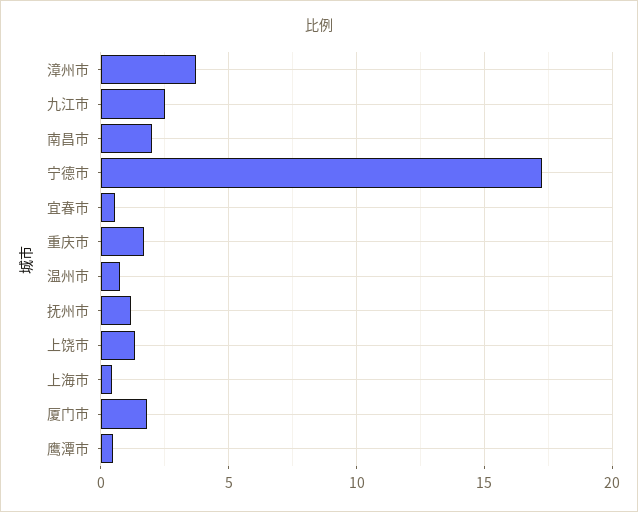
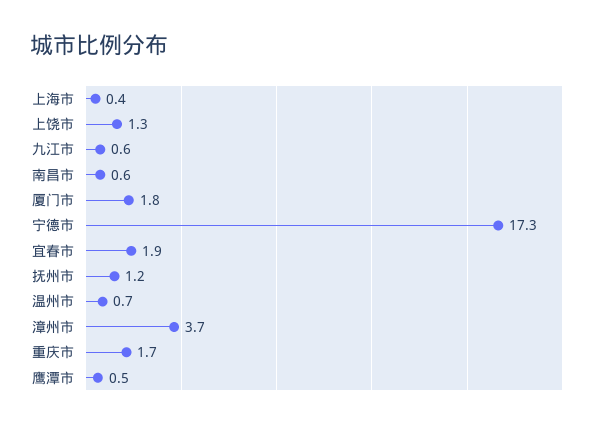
  {
    "漳州市": 3.7,
-   "九江市": 2.5,
+   "九江市": 0.6,
-   "南昌市": 2,
+   "南昌市": 0.6,
    "宁德市": 17.3,
-   "宜春市": 0.5,
+   "宜春市": 1.9,
    "重庆市": 1.7,
    "温州市": 0.7,
    "抚州市": 1.2,
    "上饶市": 1.3,
    "上海市": 0.4,
    "厦门市": 1.8,
    "鹰潭市": 0.5
  }

